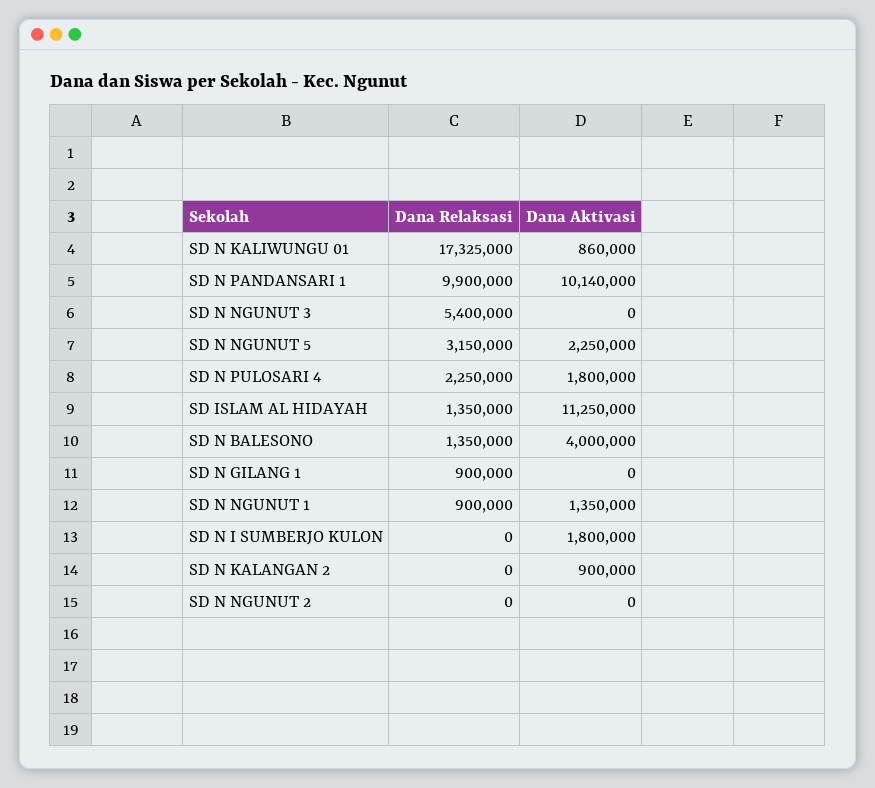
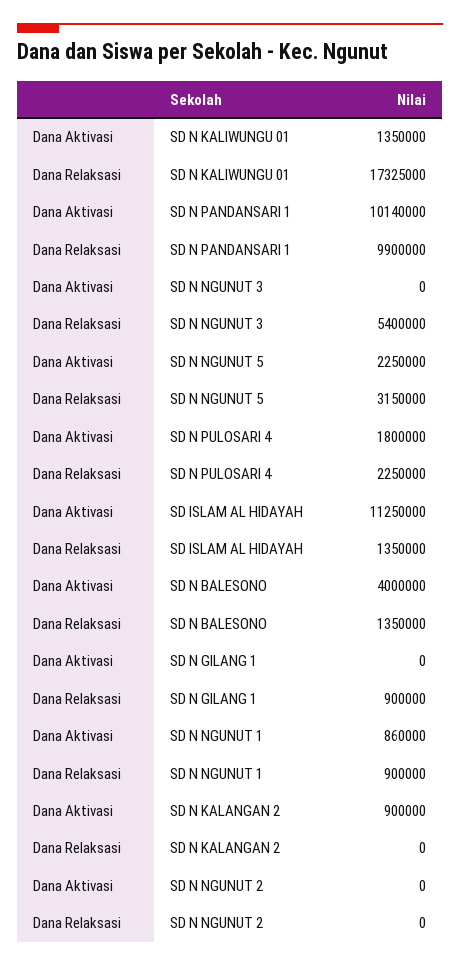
  {
    "Dana Relaksasi": {
      "SD N KALIWUNGU 01": 17325000,
      "SD N PANDANSARI 1": 9900000,
      "SD N NGUNUT 3": 5400000,
      "SD N NGUNUT 5": 3150000,
      "SD N PULOSARI 4": 2250000,
      "SD ISLAM AL HIDAYAH": 1350000,
      "SD N BALESONO": 1350000,
      "SD N GILANG 1": 900000,
      "SD N NGUNUT 1": 900000,
-     "SD N I SUMBERJO KULON": 0,
      "SD N KALANGAN 2": 0,
      "SD N NGUNUT 2": 0
    },
    "Dana Aktivasi": {
-     "SD N KALIWUNGU 01": 860000,
+     "SD N KALIWUNGU 01": 1350000,
      "SD N PANDANSARI 1": 10140000,
      "SD N NGUNUT 3": 0,
      "SD N NGUNUT 5": 2250000,
      "SD N PULOSARI 4": 1800000,
      "SD ISLAM AL HIDAYAH": 11250000,
      "SD N BALESONO": 4000000,
      "SD N GILANG 1": 0,
-     "SD N NGUNUT 1": 1350000,
+     "SD N NGUNUT 1": 860000,
-     "SD N I SUMBERJO KULON": 1800000,
      "SD N KALANGAN 2": 900000,
      "SD N NGUNUT 2": 0
    }
  }

